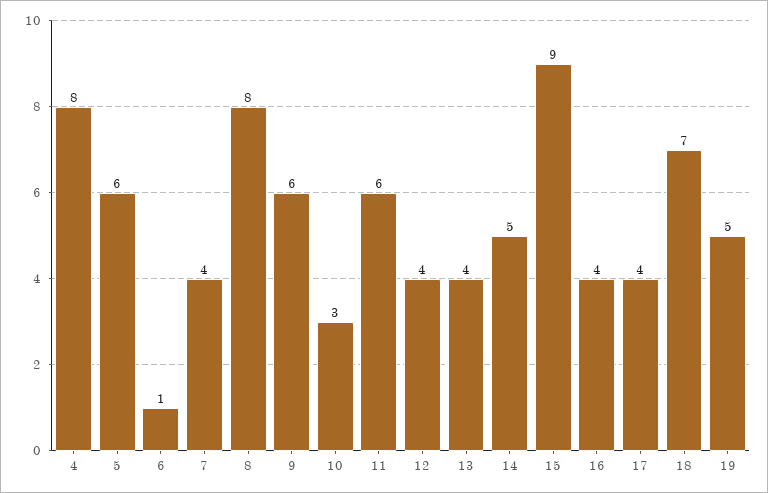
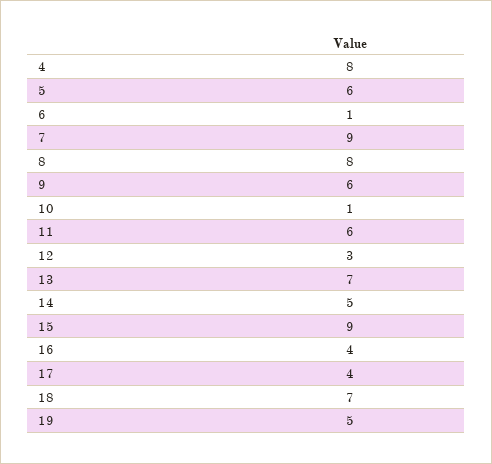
  {
    "4": 8,
    "5": 6,
    "6": 1,
-   "7": 4,
+   "7": 9,
    "8": 8,
    "9": 6,
-   "10": 3,
+   "10": 1,
    "11": 6,
-   "12": 4,
+   "12": 3,
-   "13": 4,
+   "13": 7,
    "14": 5,
    "15": 9,
    "16": 4,
    "17": 4,
    "18": 7,
    "19": 5
  }

